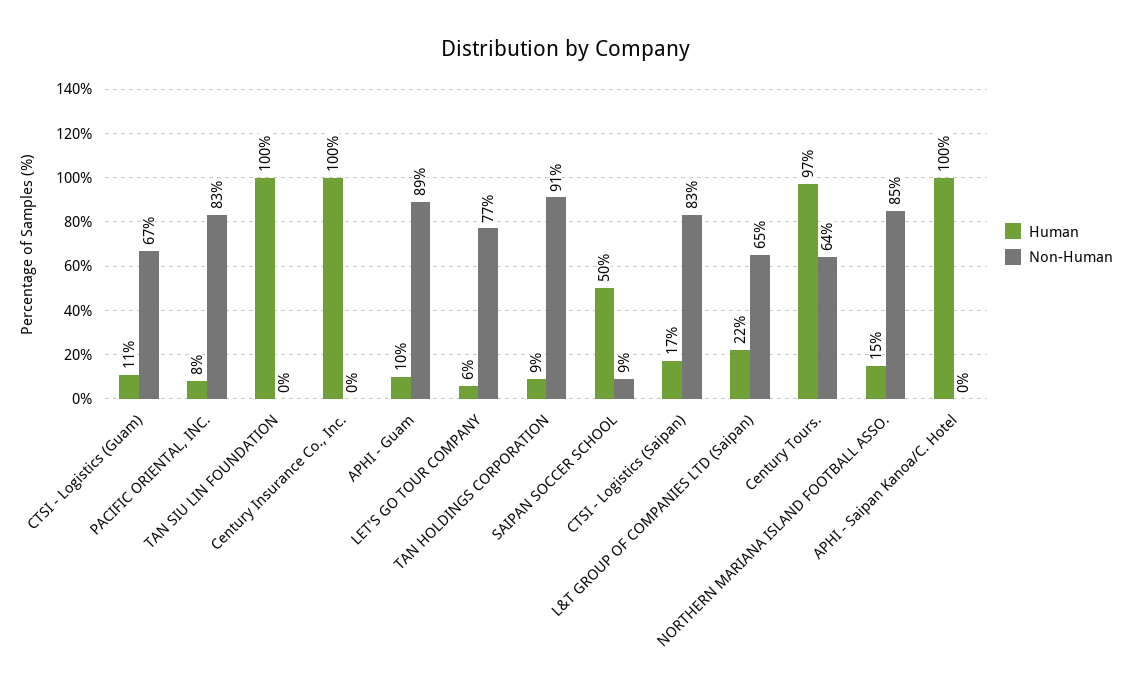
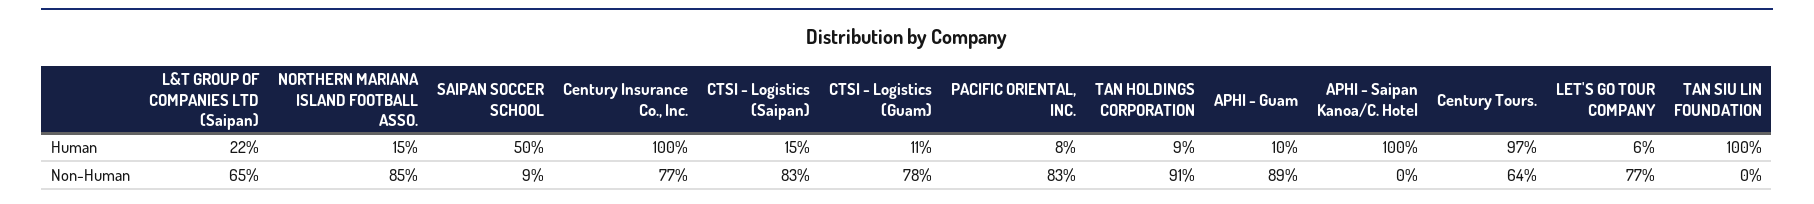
  {
    "Human": {
      "CTSI - Logistics (Guam)": 11,
      "PACIFIC ORIENTAL, INC.": 8,
      "TAN SIU LIN FOUNDATION": 100,
      "Century Insurance Co., Inc.": 100,
      "APHI - Guam": 10,
      "LET'S GO TOUR COMPANY": 6,
      "TAN HOLDINGS CORPORATION": 9,
      "SAIPAN SOCCER SCHOOL": 50,
-     "CTSI - Logistics (Saipan)": 17,
+     "CTSI - Logistics (Saipan)": 15,
      "L&T GROUP OF COMPANIES LTD (Saipan)": 22,
      "Century Tours.": 97,
      "NORTHERN MARIANA ISLAND FOOTBALL ASSO.": 15,
      "APHI - Saipan Kanoa/C. Hotel": 100
    },
    "Non-Human": {
-     "CTSI - Logistics (Guam)": 67,
+     "CTSI - Logistics (Guam)": 78,
      "PACIFIC ORIENTAL, INC.": 83,
      "TAN SIU LIN FOUNDATION": 0,
-     "Century Insurance Co., Inc.": 0,
+     "Century Insurance Co., Inc.": 77,
      "APHI - Guam": 89,
      "LET'S GO TOUR COMPANY": 77,
      "TAN HOLDINGS CORPORATION": 91,
      "SAIPAN SOCCER SCHOOL": 9,
      "CTSI - Logistics (Saipan)": 83,
      "L&T GROUP OF COMPANIES LTD (Saipan)": 65,
      "Century Tours.": 64,
      "NORTHERN MARIANA ISLAND FOOTBALL ASSO.": 85,
      "APHI - Saipan Kanoa/C. Hotel": 0
    }
  }

